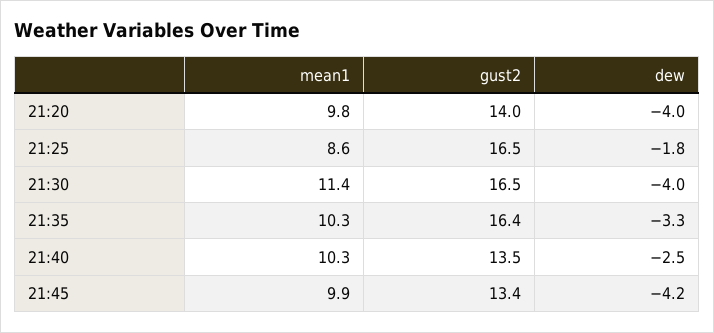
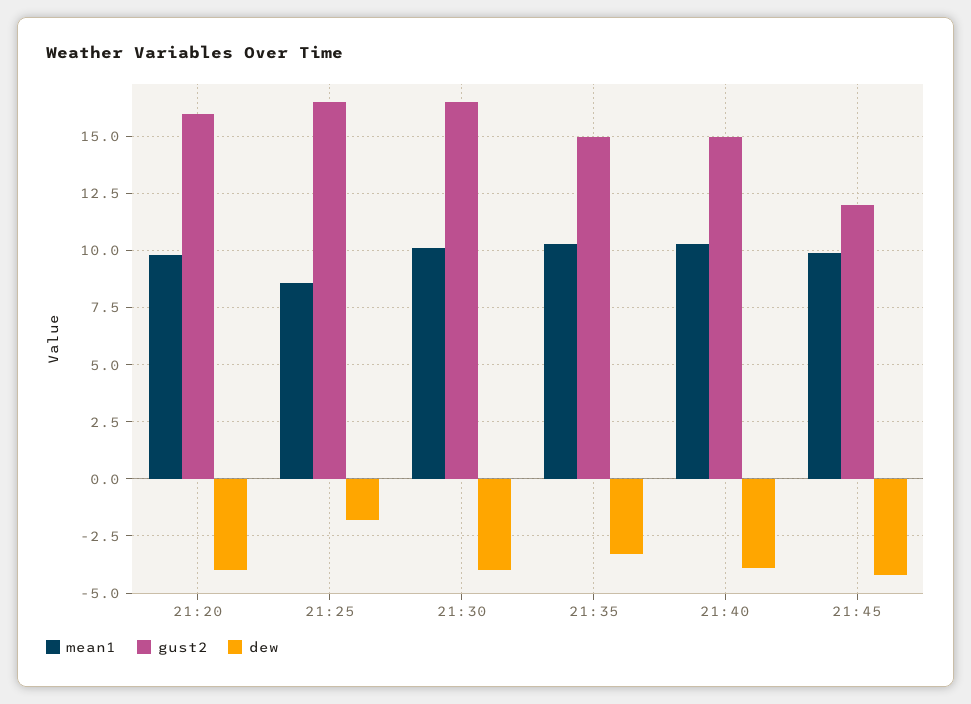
  {
    "mean1": {
      "21:20": 9.8,
      "21:25": 8.6,
-     "21:30": 11.4,
+     "21:30": 10,
      "21:35": 10.3,
      "21:40": 10.3,
      "21:45": 9.9
    },
    "gust2": {
-     "21:20": 14,
+     "21:20": 16,
      "21:25": 16.5,
      "21:30": 16.5,
-     "21:35": 16.4,
+     "21:35": 15,
-     "21:40": 13.5,
+     "21:40": 15,
-     "21:45": 13.4
+     "21:45": 12
    },
    "dew": {
      "21:20": -4,
      "21:25": -1.8,
      "21:30": -4,
      "21:35": -3.3,
-     "21:40": -2.5,
+     "21:40": -4,
      "21:45": -4.2
    }
  }

